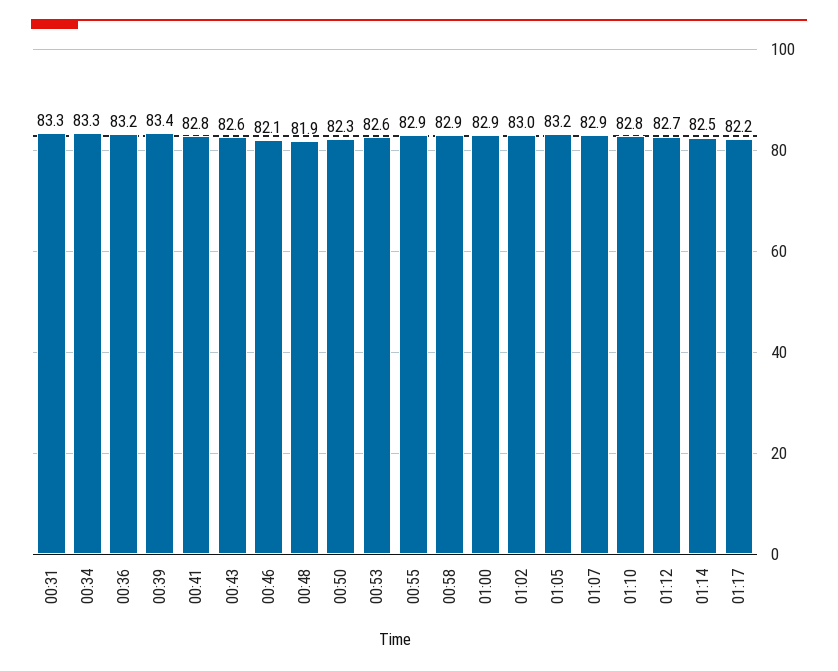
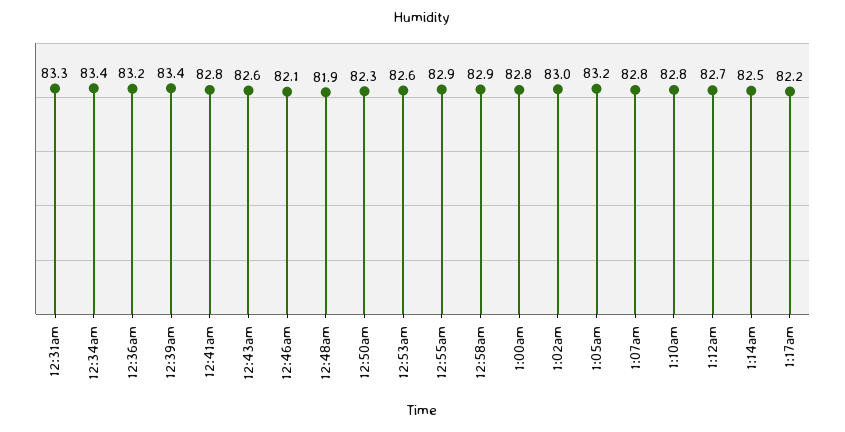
  {
    "00:31": 83.3,
-   "00:34": 83.3,
+   "00:34": 83.4,
    "00:36": 83.2,
    "00:39": 83.4,
    "00:41": 82.8,
    "00:43": 82.6,
    "00:46": 82.1,
    "00:48": 81.9,
    "00:50": 82.3,
    "00:53": 82.6,
    "00:55": 82.9,
    "00:58": 82.9,
-   "01:00": 82.9,
+   "01:00": 82.8,
    "01:02": 83,
    "01:05": 83.2,
-   "01:07": 82.9,
+   "01:07": 82.8,
    "01:10": 82.8,
    "01:12": 82.7,
    "01:14": 82.5,
    "01:17": 82.2
  }

